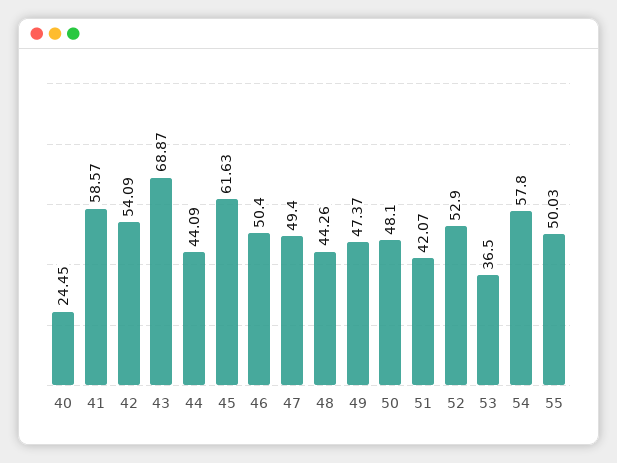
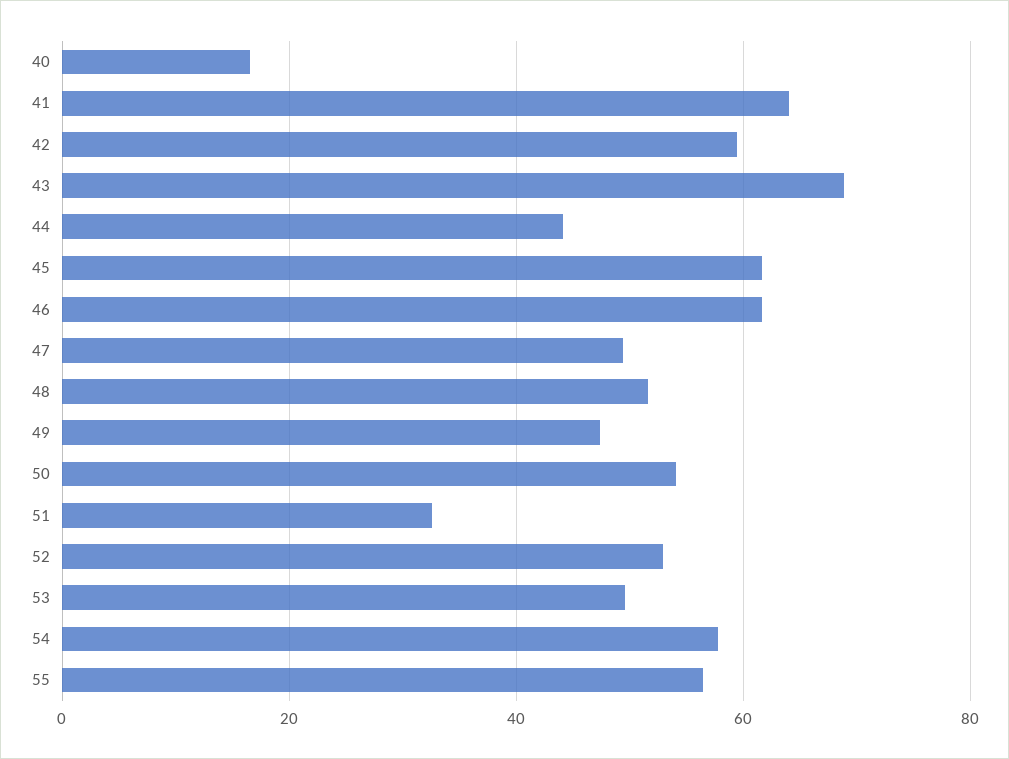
  {
-   "40": 24.45,
+   "40": 16,
-   "41": 58.57,
+   "41": 64,
-   "42": 54.09,
+   "42": 60,
    "43": 68.87,
    "44": 44.09,
    "45": 61.63,
-   "46": 50.4,
+   "46": 62,
    "47": 49.4,
-   "48": 44.26,
+   "48": 52,
    "49": 47.37,
-   "50": 48.1,
+   "50": 54,
-   "51": 42.07,
+   "51": 32,
    "52": 52.9,
-   "53": 36.5,
+   "53": 50,
    "54": 57.8,
-   "55": 50.03
+   "55": 56
  }

